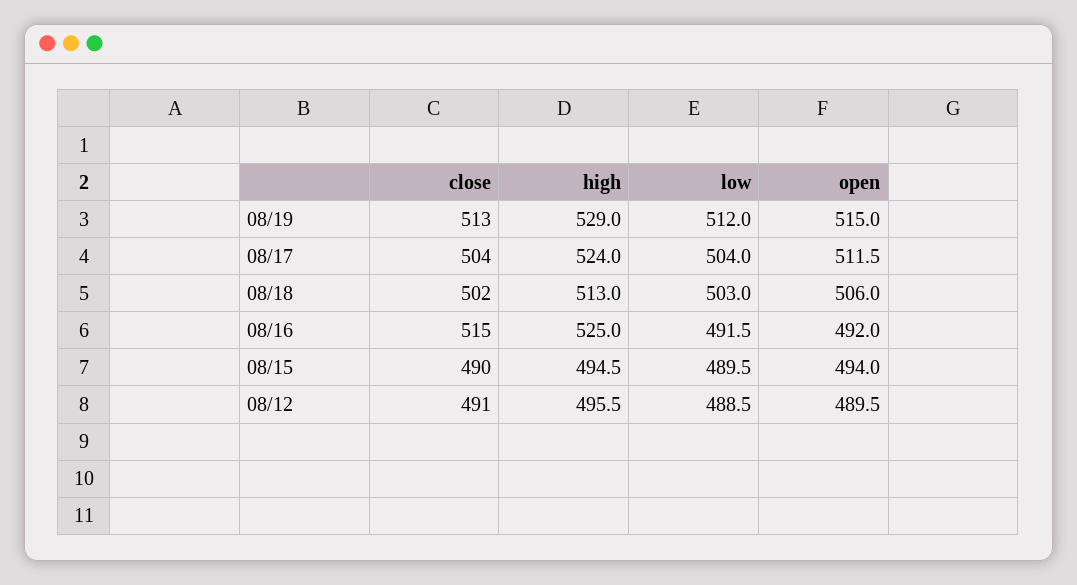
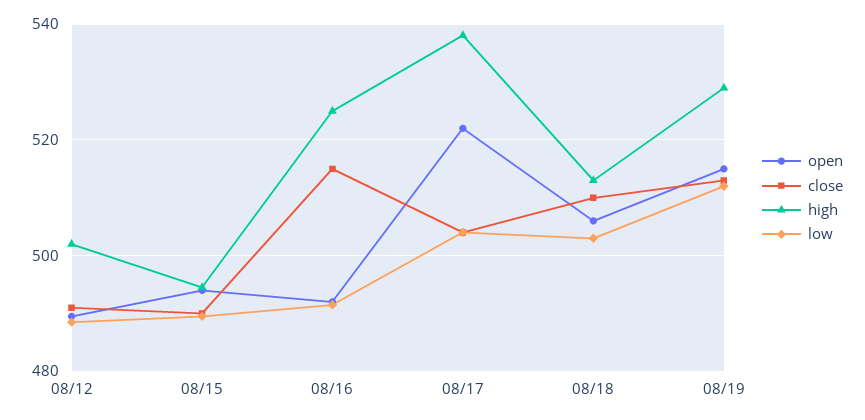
  {
    "close": {
      "08/19": 513,
      "08/17": 504,
-     "08/18": 502,
+     "08/18": 510,
      "08/16": 515,
      "08/15": 490,
      "08/12": 491
    },
    "high": {
      "08/19": 529,
-     "08/17": 524,
+     "08/17": 538,
      "08/18": 513,
      "08/16": 525,
      "08/15": 494.5,
-     "08/12": 495.5
+     "08/12": 502
    },
    "low": {
      "08/19": 512,
      "08/17": 504,
      "08/18": 503,
      "08/16": 491.5,
      "08/15": 489.5,
      "08/12": 488.5
    },
    "open": {
      "08/19": 515,
-     "08/17": 511.5,
+     "08/17": 522,
      "08/18": 506,
      "08/16": 492,
      "08/15": 494,
      "08/12": 489.5
    }
  }

